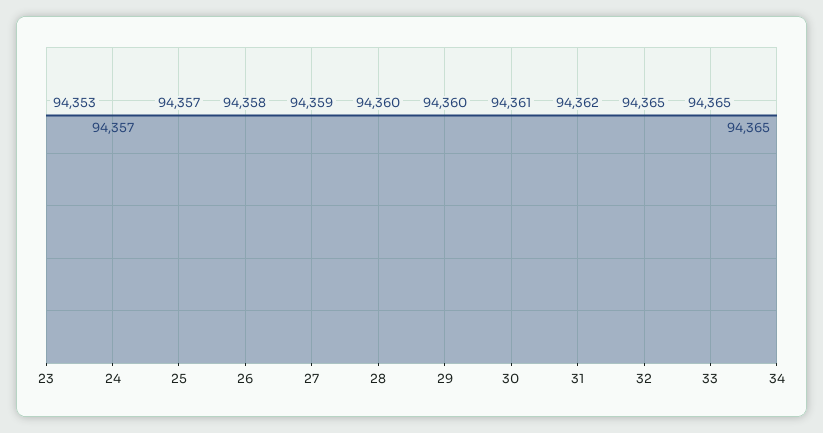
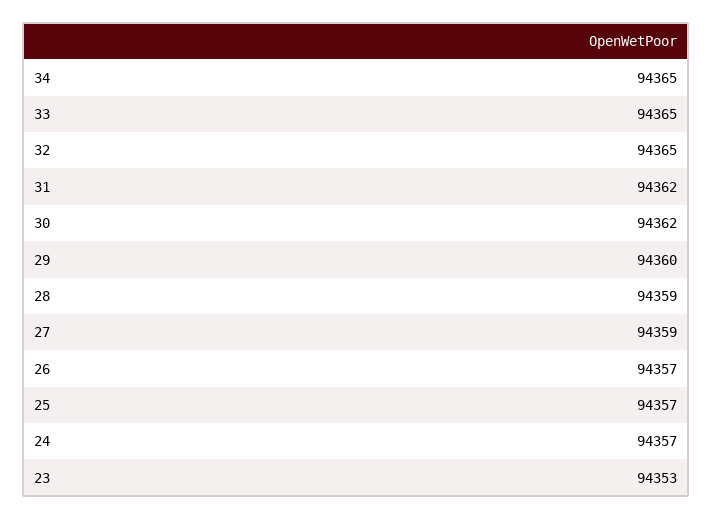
  {
    "23": 94353,
    "24": 94357,
    "25": 94357,
-   "26": 94358,
+   "26": 94357,
    "27": 94359,
-   "28": 94360,
+   "28": 94359,
    "29": 94360,
-   "30": 94361,
+   "30": 94362,
    "31": 94362,
    "32": 94365,
    "33": 94365,
    "34": 94365
  }

